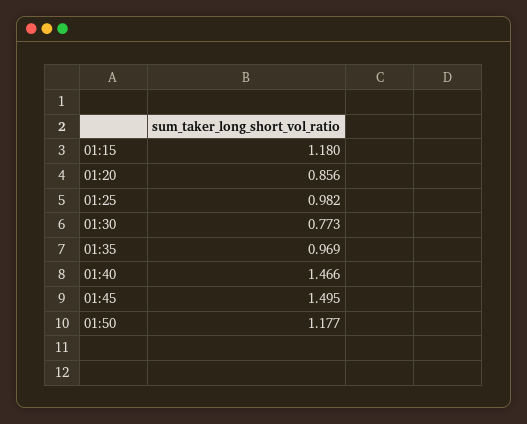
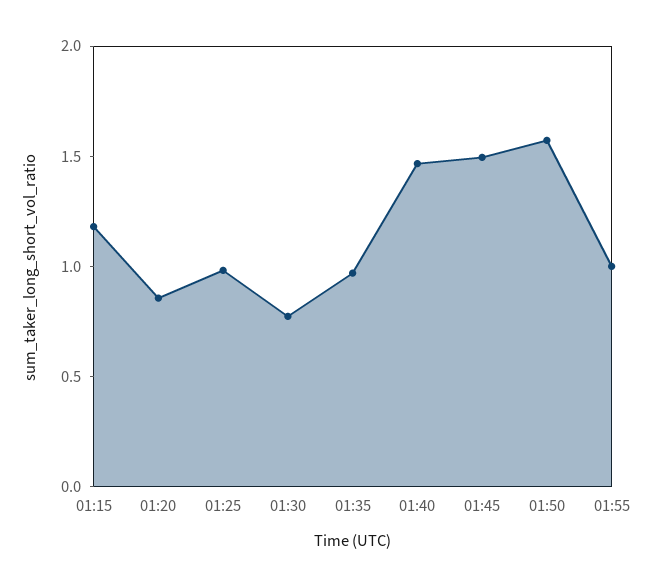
  {
    "01:15": 1.18,
    "01:20": 0.856,
    "01:25": 0.982,
    "01:30": 0.773,
    "01:35": 0.969,
    "01:40": 1.466,
    "01:45": 1.495,
-   "01:50": 1.177
+   "01:50": 1.6,
+   "01:55": 1
  }

